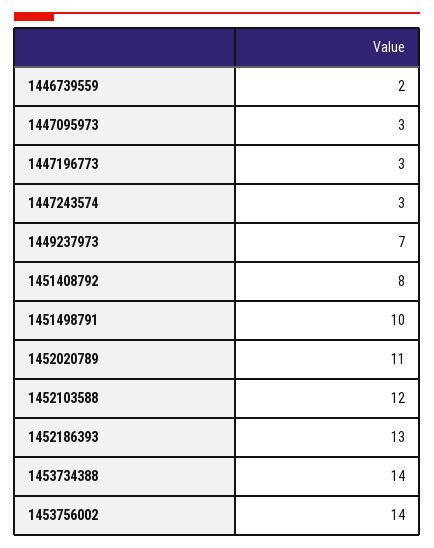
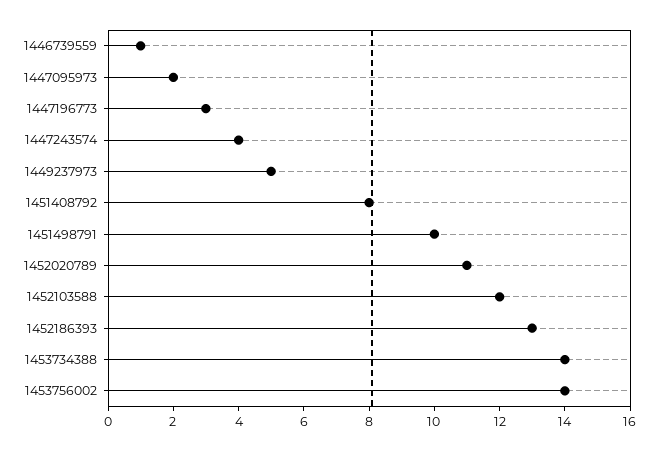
  {
-   "1446739559": 2,
+   "1446739559": 1,
-   "1447095973": 3,
+   "1447095973": 2,
    "1447196773": 3,
-   "1447243574": 3,
+   "1447243574": 4,
-   "1449237973": 7,
+   "1449237973": 5,
    "1451408792": 8,
    "1451498791": 10,
    "1452020789": 11,
    "1452103588": 12,
    "1452186393": 13,
    "1453734388": 14,
    "1453756002": 14
  }

